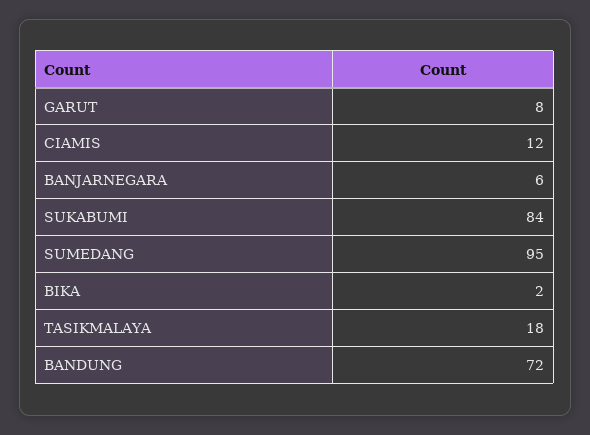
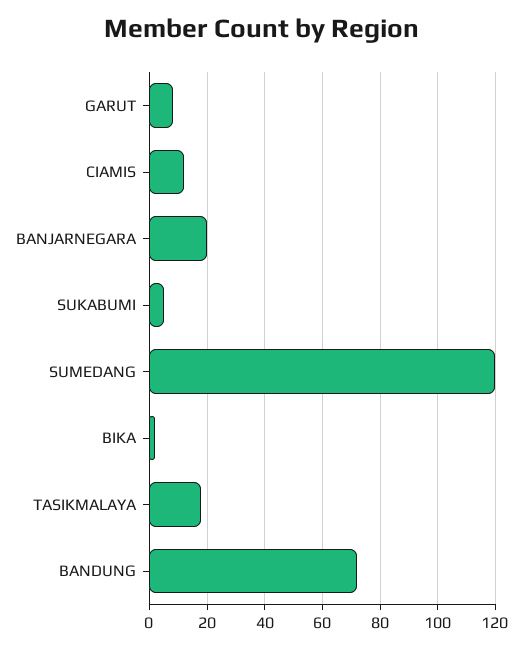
  {
    "GARUT": 8,
    "CIAMIS": 12,
-   "BANJARNEGARA": 6,
+   "BANJARNEGARA": 20,
-   "SUKABUMI": 84,
+   "SUKABUMI": 5,
-   "SUMEDANG": 95,
+   "SUMEDANG": 120,
    "BIKA": 2,
    "TASIKMALAYA": 18,
    "BANDUNG": 72
  }

